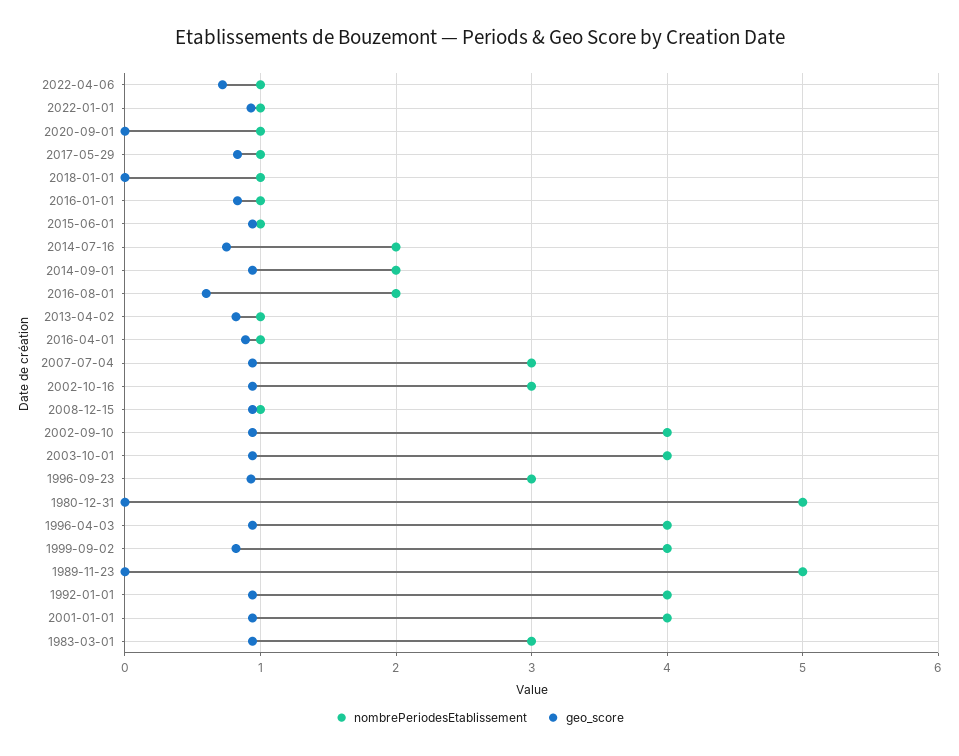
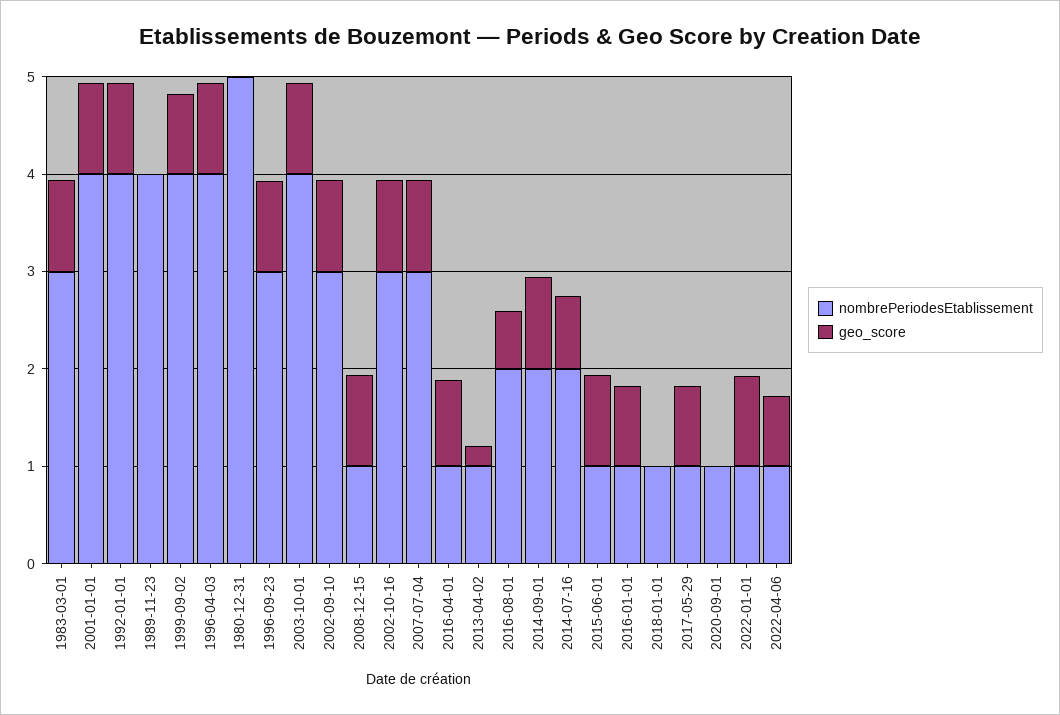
  {
    "nombrePeriodesEtablissement": {
      "2022-04-06": 1,
      "2022-01-01": 1,
      "2020-09-01": 1,
      "2017-05-29": 1,
      "2018-01-01": 1,
      "2016-01-01": 1,
      "2015-06-01": 1,
      "2014-07-16": 2,
      "2014-09-01": 2,
      "2016-08-01": 2,
      "2013-04-02": 1,
      "2016-04-01": 1,
      "2007-07-04": 3,
      "2002-10-16": 3,
      "2008-12-15": 1,
-     "2002-09-10": 4,
+     "2002-09-10": 3,
      "2003-10-01": 4,
      "1996-09-23": 3,
      "1980-12-31": 5,
      "1996-04-03": 4,
      "1999-09-02": 4,
-     "1989-11-23": 5,
+     "1989-11-23": 4,
      "1992-01-01": 4,
      "2001-01-01": 4,
      "1983-03-01": 3
    },
    "geo_score": {
      "2022-04-06": 0.7,
      "2022-01-01": 0.9,
      "2020-09-01": 0,
      "2017-05-29": 0.8,
      "2018-01-01": 0,
      "2016-01-01": 0.8,
      "2015-06-01": 0.9,
      "2014-07-16": 0.8,
      "2014-09-01": 0.9,
      "2016-08-01": 0.6,
-     "2013-04-02": 0.8,
+     "2013-04-02": 0.2,
      "2016-04-01": 0.9,
      "2007-07-04": 0.9,
      "2002-10-16": 0.9,
      "2008-12-15": 0.9,
      "2002-09-10": 0.9,
      "2003-10-01": 0.9,
      "1996-09-23": 0.9,
      "1980-12-31": 0,
      "1996-04-03": 0.9,
      "1999-09-02": 0.8,
      "1989-11-23": 0,
      "1992-01-01": 0.9,
      "2001-01-01": 0.9,
      "1983-03-01": 0.9
    }
  }

